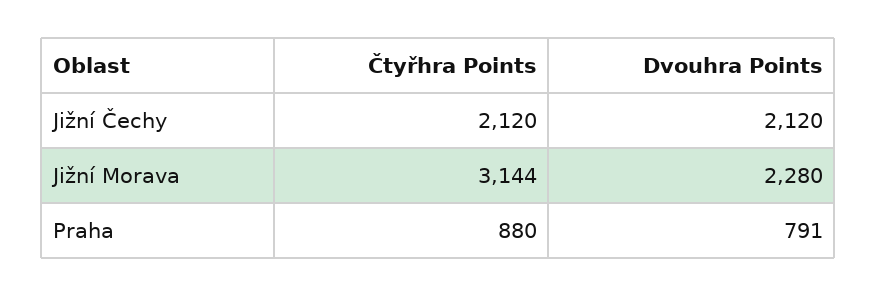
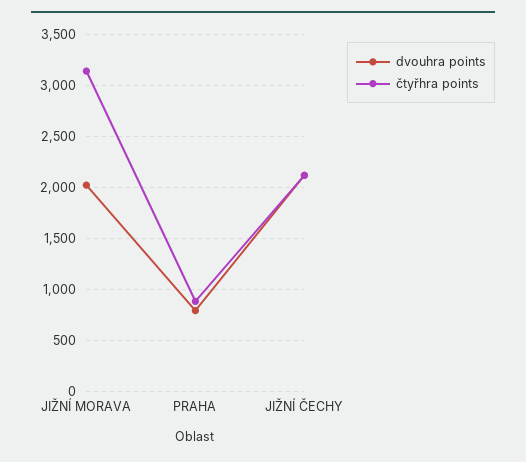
  {
    "Čtyřhra Points": {
      "Jižní Čechy": 2120,
      "Jižní Morava": 3144,
      "Praha": 880
    },
    "Dvouhra Points": {
      "Jižní Čechy": 2120,
-     "Jižní Morava": 2280,
+     "Jižní Morava": 2000,
      "Praha": 791
    }
  }

